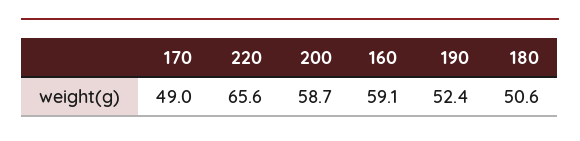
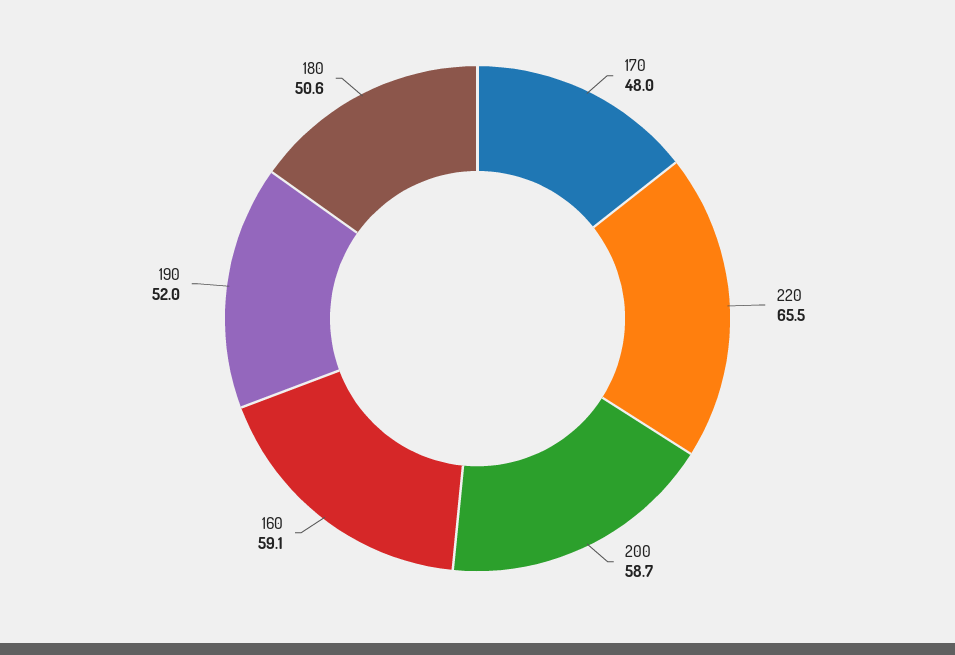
  {
-   "170": 49,
+   "170": 48,
-   "220": 65.6,
+   "220": 65.5,
    "200": 58.7,
    "160": 59.1,
-   "190": 52.4,
+   "190": 52,
    "180": 50.6
  }

